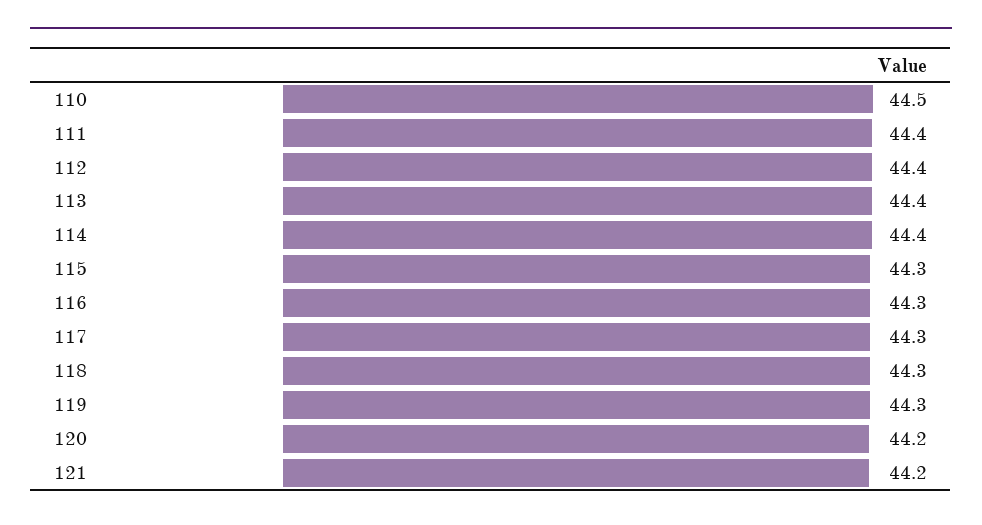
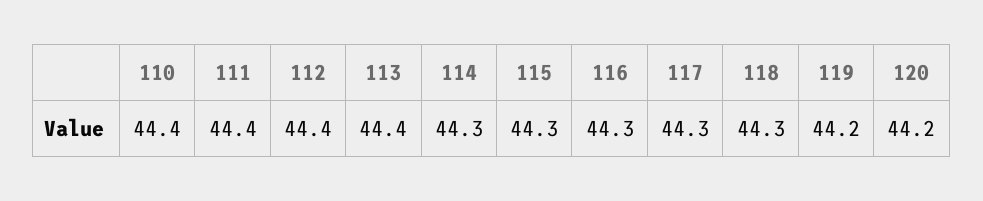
  {
-   "110": 44.5,
+   "110": 44.4,
    "111": 44.4,
    "112": 44.4,
    "113": 44.4,
-   "114": 44.4,
+   "114": 44.3,
    "115": 44.3,
    "116": 44.3,
    "117": 44.3,
    "118": 44.3,
-   "119": 44.3,
+   "119": 44.2,
-   "120": 44.2,
+   "120": 44.2
-   "121": 44.2
  }

